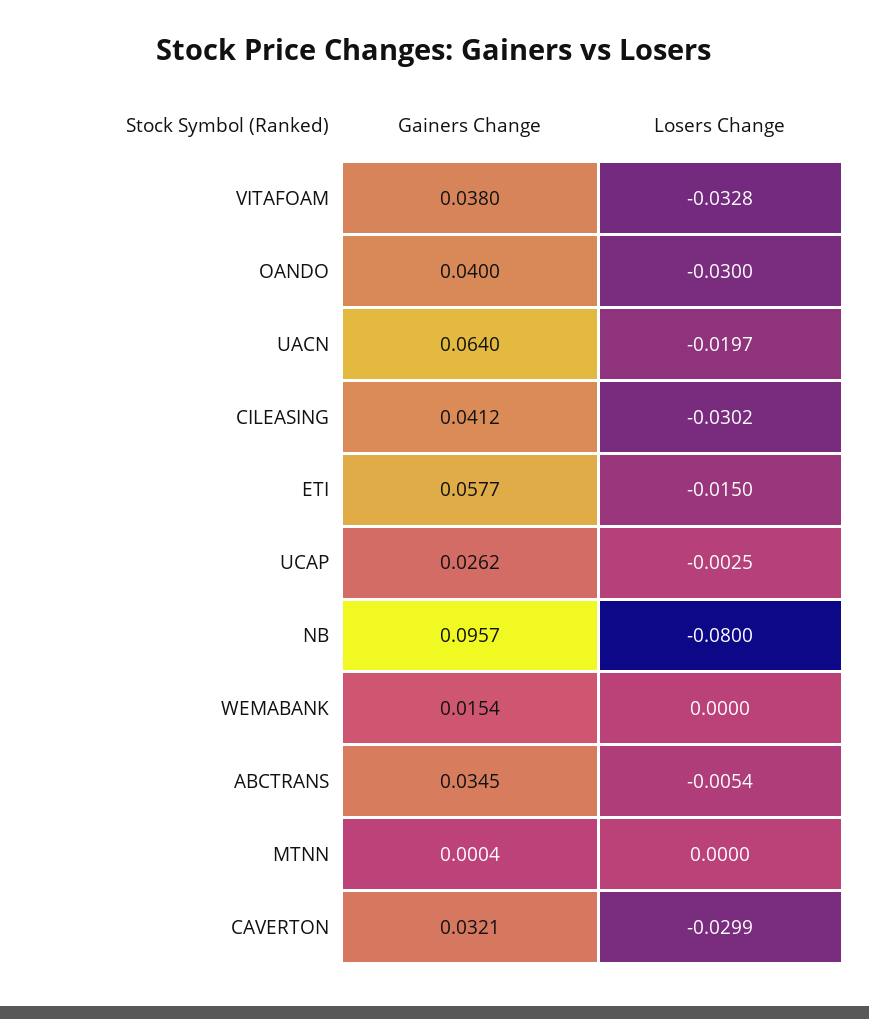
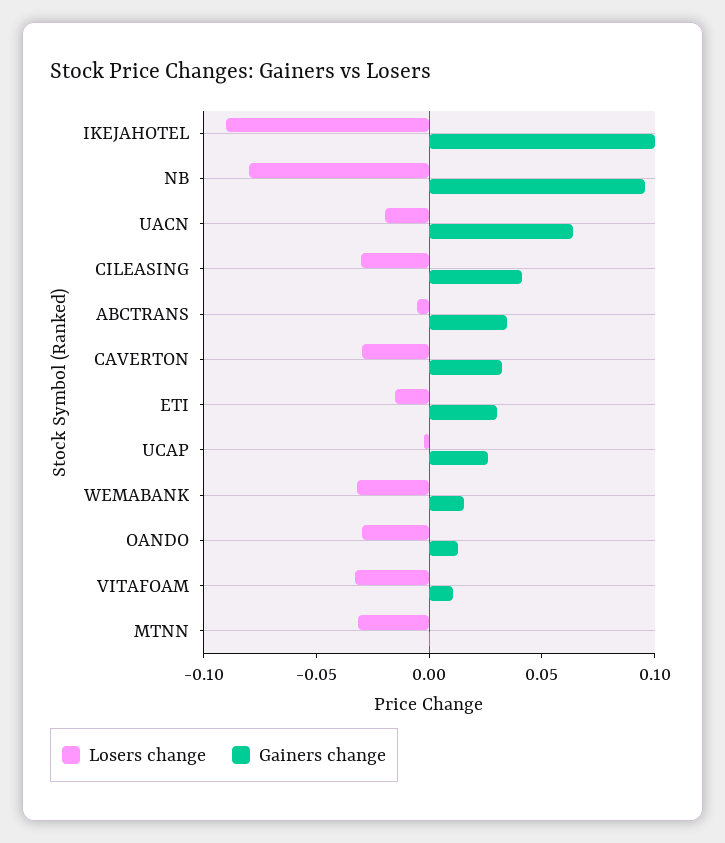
  {
    "Gainers Change": {
-     "VITAFOAM": 0.038,
+     "VITAFOAM": 0.01,
-     "OANDO": 0.04,
+     "OANDO": 0.01,
      "UACN": 0.064,
      "CILEASING": 0.0412,
-     "ETI": 0.0577,
+     "ETI": 0.03,
      "UCAP": 0.0262,
      "NB": 0.0957,
      "WEMABANK": 0.0154,
      "ABCTRANS": 0.0345,
      "MTNN": 0.0004,
-     "CAVERTON": 0.0321
+     "CAVERTON": 0.0321,
+     "IKEJAHOTEL": 0.1
    },
    "Losers Change": {
      "VITAFOAM": -0.0328,
      "OANDO": -0.03,
      "UACN": -0.0197,
      "CILEASING": -0.0302,
      "ETI": -0.015,
      "UCAP": -0.0025,
      "NB": -0.08,
-     "WEMABANK": 0,
+     "WEMABANK": -0.03,
      "ABCTRANS": -0.0054,
-     "MTNN": 0,
+     "MTNN": -0.03,
-     "CAVERTON": -0.0299
+     "CAVERTON": -0.0299,
+     "IKEJAHOTEL": -0.09
    }
  }

